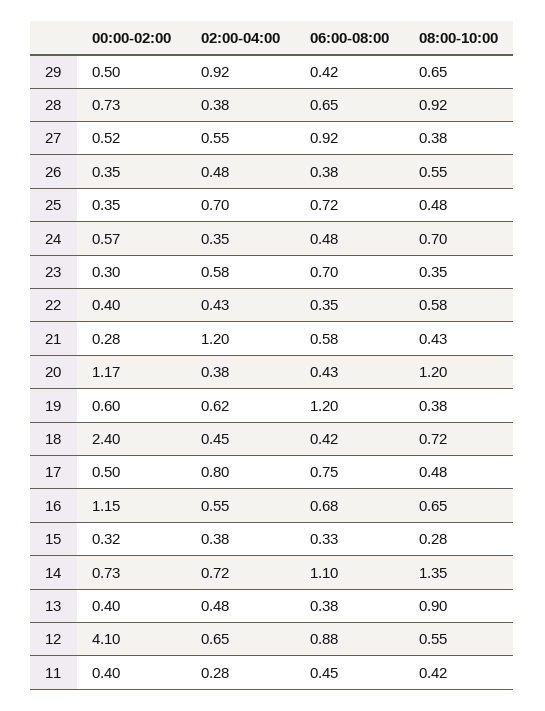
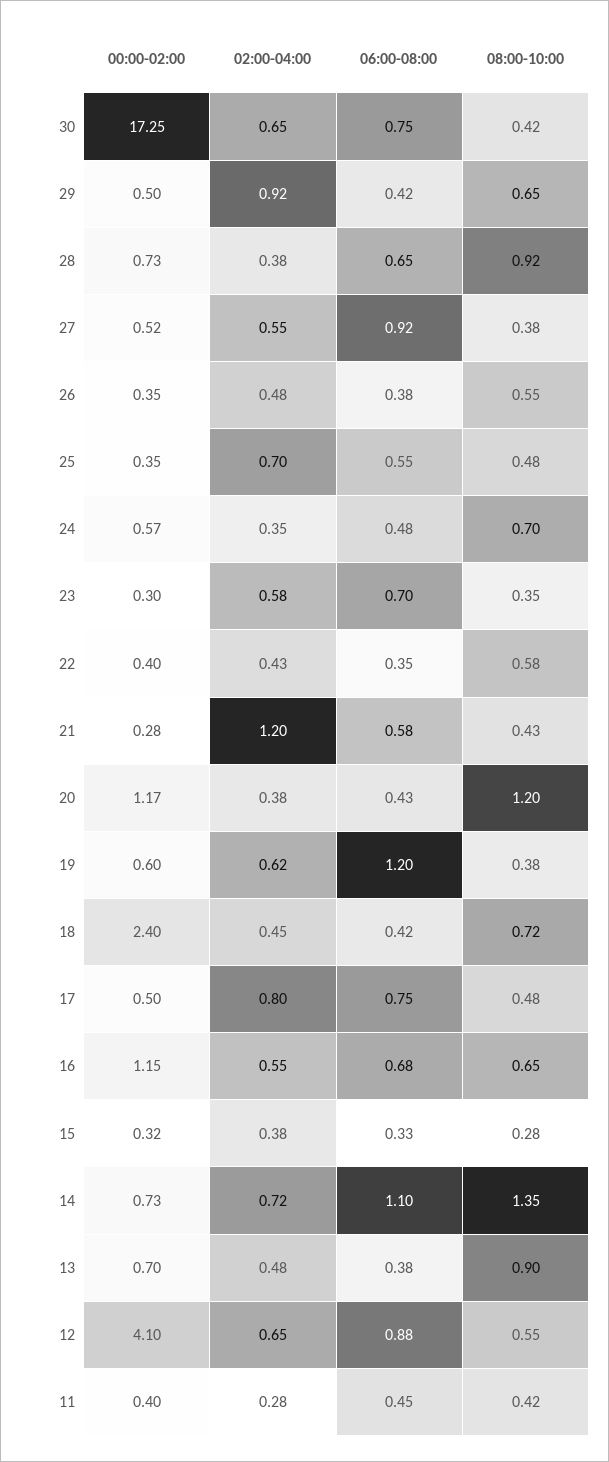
  {
    "00:00-02:00": {
      "29": 0.5,
      "28": 0.73,
      "27": 0.52,
      "26": 0.35,
      "25": 0.35,
      "24": 0.57,
      "23": 0.3,
      "22": 0.4,
      "21": 0.28,
      "20": 1.17,
      "19": 0.6,
      "18": 2.4,
      "17": 0.5,
      "16": 1.15,
      "15": 0.32,
      "14": 0.73,
-     "13": 0.4,
+     "13": 0.7,
      "12": 4.1,
-     "11": 0.4
+     "11": 0.4,
+     "30": 17.25
    },
    "02:00-04:00": {
      "29": 0.92,
      "28": 0.38,
      "27": 0.55,
      "26": 0.48,
      "25": 0.7,
      "24": 0.35,
      "23": 0.58,
      "22": 0.43,
      "21": 1.2,
      "20": 0.38,
      "19": 0.62,
      "18": 0.45,
      "17": 0.8,
      "16": 0.55,
      "15": 0.38,
      "14": 0.72,
      "13": 0.48,
      "12": 0.65,
-     "11": 0.28
+     "11": 0.28,
+     "30": 0.65
    },
    "06:00-08:00": {
      "29": 0.42,
      "28": 0.65,
      "27": 0.92,
      "26": 0.38,
-     "25": 0.72,
+     "25": 0.55,
      "24": 0.48,
      "23": 0.7,
      "22": 0.35,
      "21": 0.58,
      "20": 0.43,
      "19": 1.2,
      "18": 0.42,
      "17": 0.75,
      "16": 0.68,
      "15": 0.33,
      "14": 1.1,
      "13": 0.38,
      "12": 0.88,
-     "11": 0.45
+     "11": 0.45,
+     "30": 0.75
    },
    "08:00-10:00": {
      "29": 0.65,
      "28": 0.92,
      "27": 0.38,
      "26": 0.55,
      "25": 0.48,
      "24": 0.7,
      "23": 0.35,
      "22": 0.58,
      "21": 0.43,
      "20": 1.2,
      "19": 0.38,
      "18": 0.72,
      "17": 0.48,
      "16": 0.65,
      "15": 0.28,
      "14": 1.35,
      "13": 0.9,
      "12": 0.55,
-     "11": 0.42
+     "11": 0.42,
+     "30": 0.42
    }
  }

